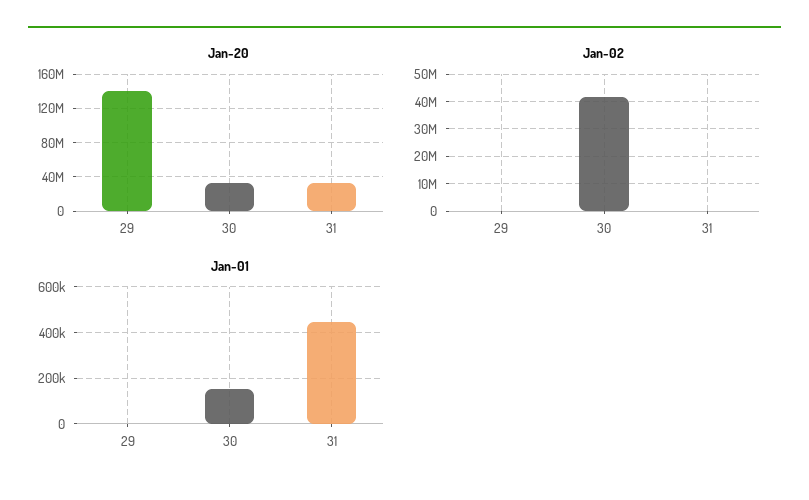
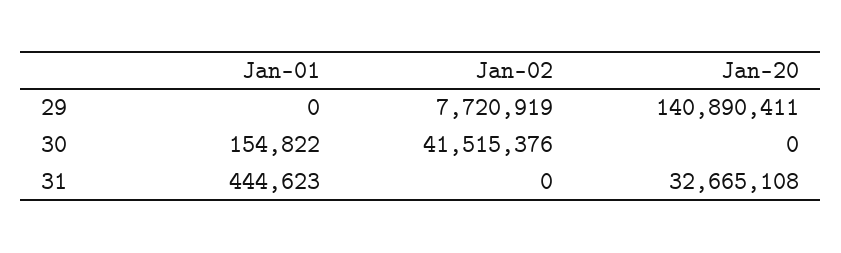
  {
    "Jan-20": {
      "29": 140890411,
-     "30": 30000000,
+     "30": 0,
      "31": 32665108
    },
    "Jan-02": {
-     "29": 0,
+     "29": 7720919,
      "30": 41515376,
      "31": 0
    },
    "Jan-01": {
      "29": 0,
      "30": 154822,
      "31": 444623
    }
  }

